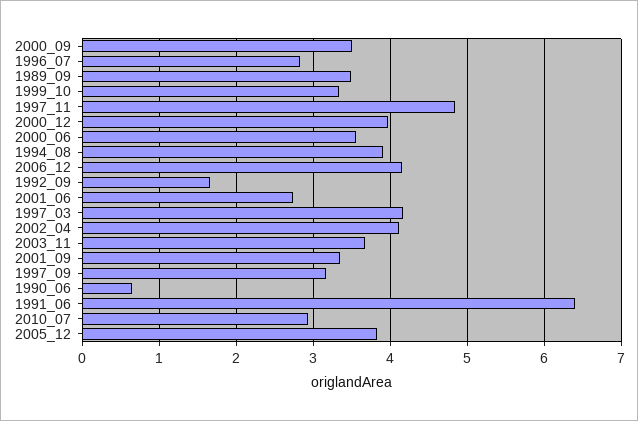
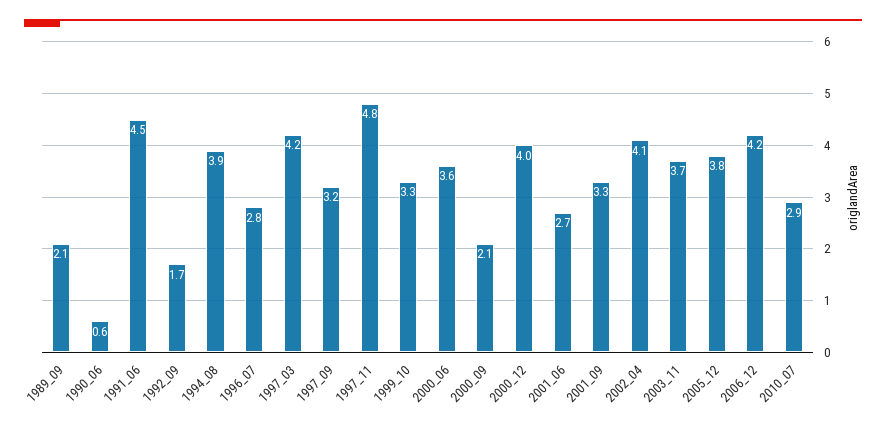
  {
-   "2000_09": 3.5,
+   "2000_09": 2.1,
    "1996_07": 2.8,
-   "1989_09": 3.5,
+   "1989_09": 2.1,
    "1999_10": 3.3,
    "1997_11": 4.8,
    "2000_12": 4,
    "2000_06": 3.6,
    "1994_08": 3.9,
    "2006_12": 4.2,
    "1992_09": 1.7,
    "2001_06": 2.7,
    "1997_03": 4.2,
    "2002_04": 4.1,
    "2003_11": 3.7,
    "2001_09": 3.3,
    "1997_09": 3.2,
    "1990_06": 0.6,
-   "1991_06": 6.4,
+   "1991_06": 4.5,
    "2010_07": 2.9,
    "2005_12": 3.8
  }

